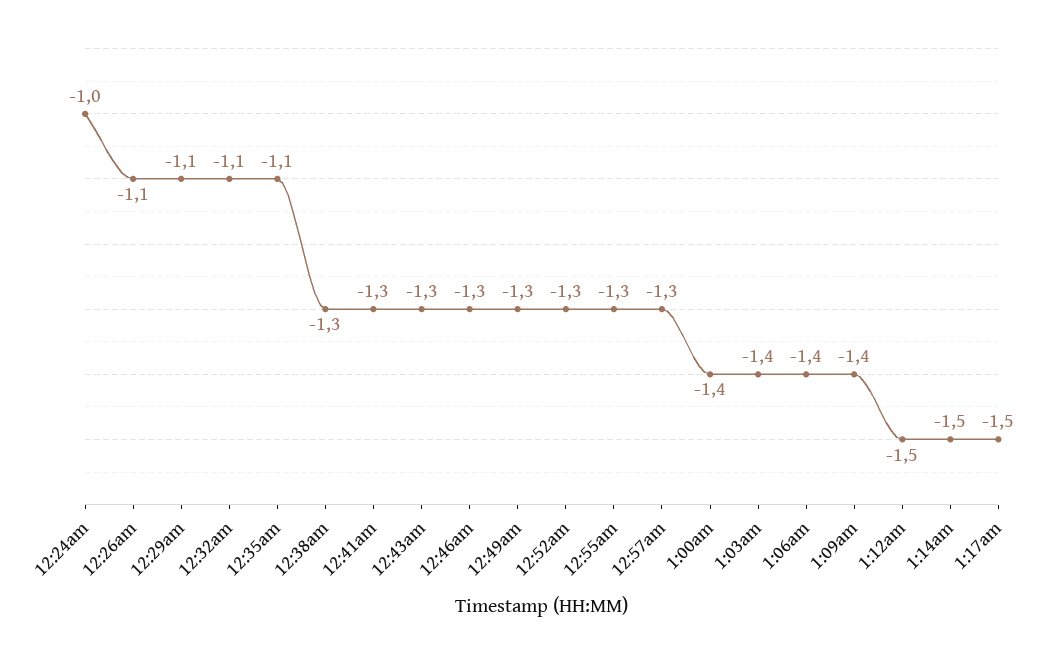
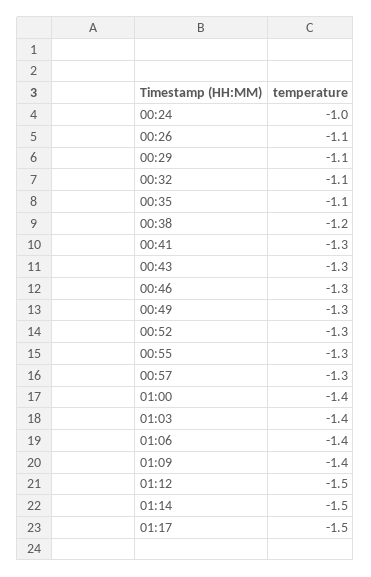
  {
    "12:24am": -1,
    "12:26am": -1.1,
    "12:29am": -1.1,
    "12:32am": -1.1,
    "12:35am": -1.1,
-   "12:38am": -1.3,
+   "12:38am": -1.2,
    "12:41am": -1.3,
    "12:43am": -1.3,
    "12:46am": -1.3,
    "12:49am": -1.3,
    "12:52am": -1.3,
    "12:55am": -1.3,
    "12:57am": -1.3,
    "1:00am": -1.4,
    "1:03am": -1.4,
    "1:06am": -1.4,
    "1:09am": -1.4,
    "1:12am": -1.5,
    "1:14am": -1.5,
    "1:17am": -1.5
  }

